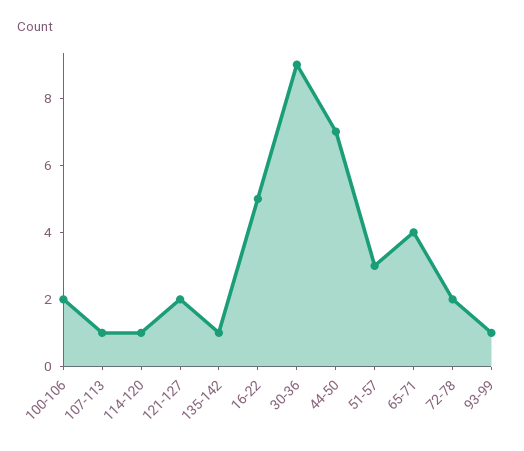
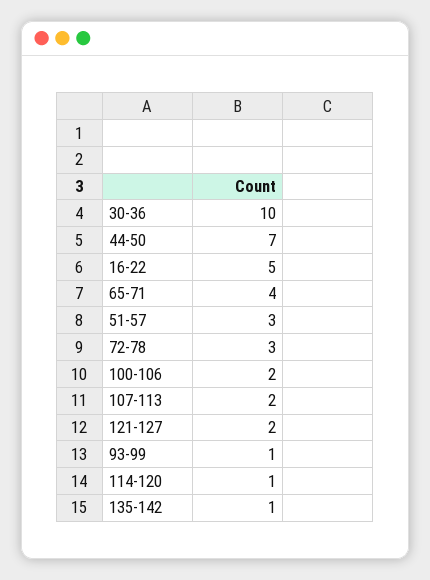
  {
    "100-106": 2,
-   "107-113": 1,
+   "107-113": 2,
    "114-120": 1,
    "121-127": 2,
    "135-142": 1,
    "16-22": 5,
-   "30-36": 9,
+   "30-36": 10,
    "44-50": 7,
    "51-57": 3,
    "65-71": 4,
-   "72-78": 2,
+   "72-78": 3,
    "93-99": 1
  }

